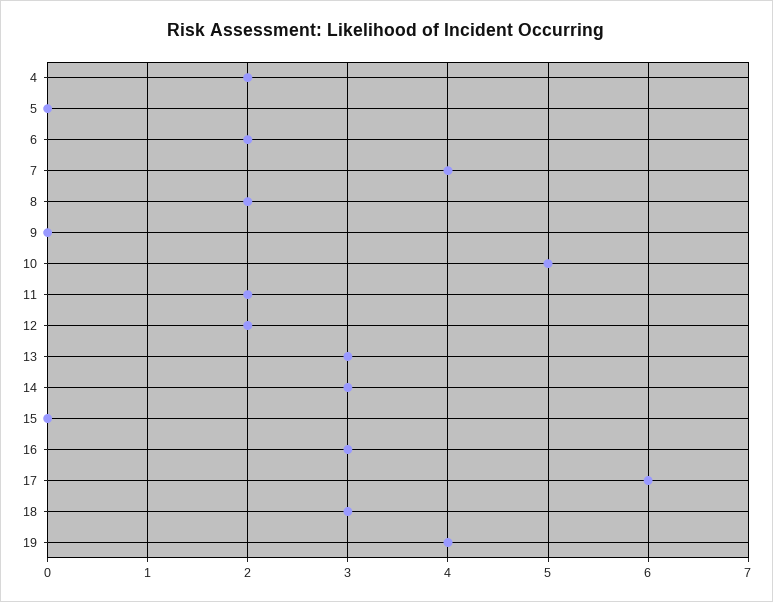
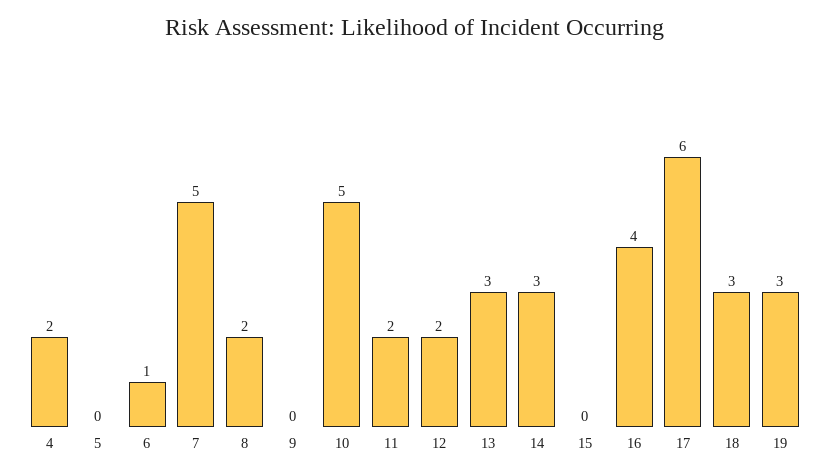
  {
    "4": 2,
    "5": 0,
-   "6": 2,
+   "6": 1,
-   "7": 4,
+   "7": 5,
    "8": 2,
    "9": 0,
    "10": 5,
    "11": 2,
    "12": 2,
    "13": 3,
    "14": 3,
    "15": 0,
-   "16": 3,
+   "16": 4,
    "17": 6,
    "18": 3,
-   "19": 4
+   "19": 3
  }

